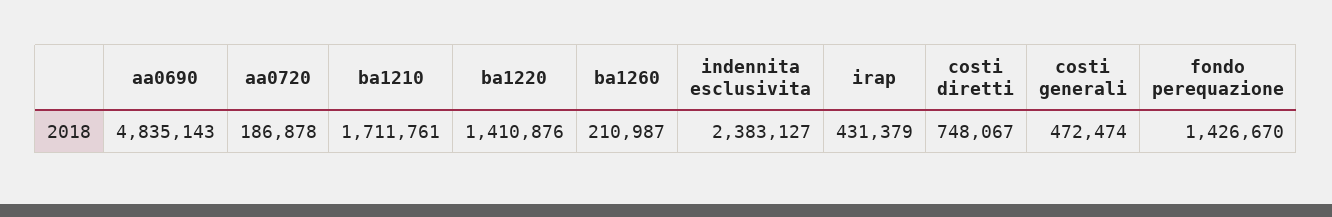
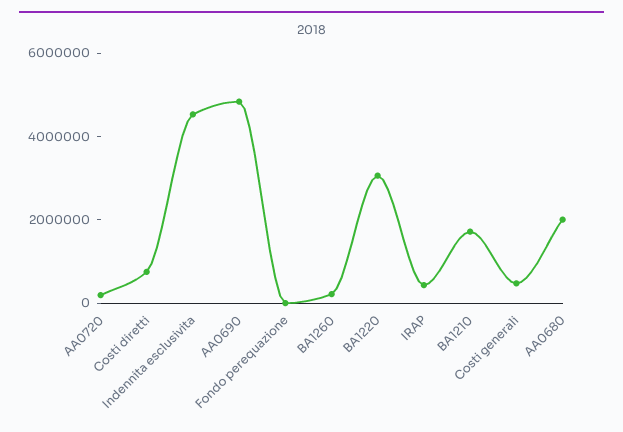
  {
    "aa0690": 4835143,
    "aa0720": 186878,
    "ba1210": 1711761,
-   "ba1220": 1410876,
+   "ba1220": 3000000,
    "ba1260": 210987,
-   "indennita esclusivita": 2383127,
+   "indennita esclusivita": 4500000,
    "irap": 431379,
    "costi diretti": 748067,
    "costi generali": 472474,
-   "fondo perequazione": 1426670
+   "fondo perequazione": 0,
+   "AA0680": 2000000
  }

